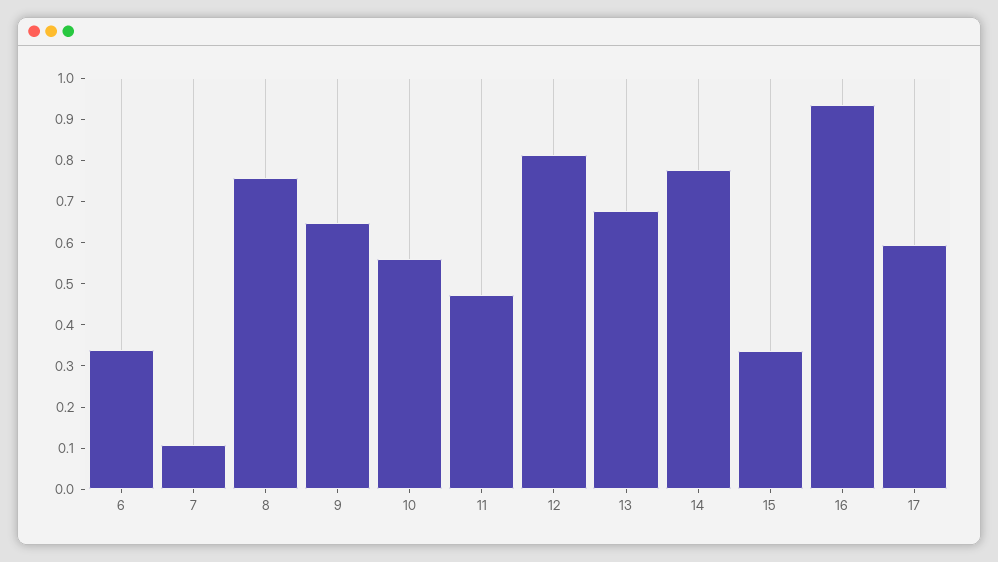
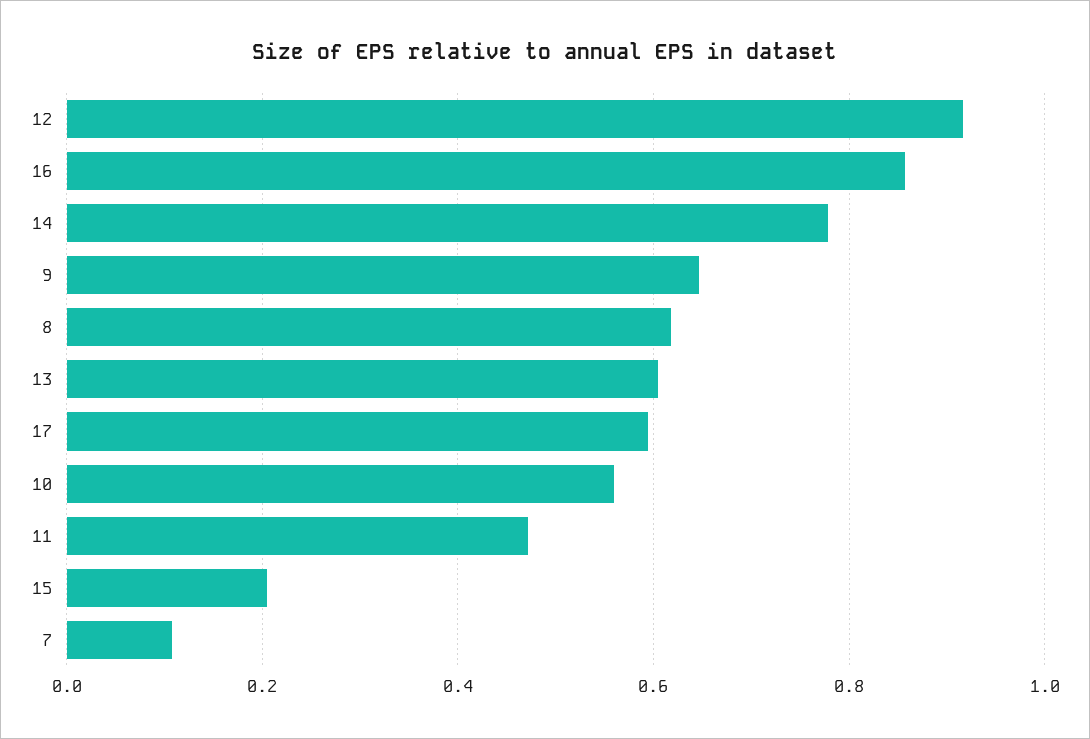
  {
-   "6": 0.34,
    "7": 0.1,
-   "8": 0.76,
+   "8": 0.62,
    "9": 0.64,
    "10": 0.56,
    "11": 0.48,
-   "12": 0.82,
+   "12": 0.92,
-   "13": 0.68,
+   "13": 0.6,
    "14": 0.78,
-   "15": 0.34,
+   "15": 0.2,
-   "16": 0.94,
+   "16": 0.86,
    "17": 0.6
  }

